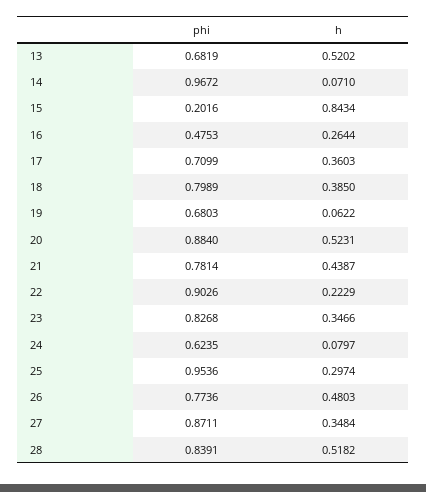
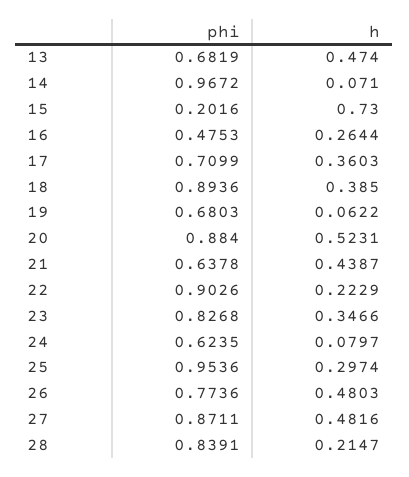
  {
    "phi": {
      "13": 0.6819,
      "14": 0.9672,
      "15": 0.2016,
      "16": 0.4753,
      "17": 0.7099,
-     "18": 0.7989,
+     "18": 0.8936,
      "19": 0.6803,
      "20": 0.884,
-     "21": 0.7814,
+     "21": 0.6378,
      "22": 0.9026,
      "23": 0.8268,
      "24": 0.6235,
      "25": 0.9536,
      "26": 0.7736,
      "27": 0.8711,
      "28": 0.8391
    },
    "h": {
-     "13": 0.5202,
+     "13": 0.474,
      "14": 0.071,
-     "15": 0.8434,
+     "15": 0.73,
      "16": 0.2644,
      "17": 0.3603,
      "18": 0.385,
      "19": 0.0622,
      "20": 0.5231,
      "21": 0.4387,
      "22": 0.2229,
      "23": 0.3466,
      "24": 0.0797,
      "25": 0.2974,
      "26": 0.4803,
-     "27": 0.3484,
+     "27": 0.4816,
-     "28": 0.5182
+     "28": 0.2147
    }
  }

